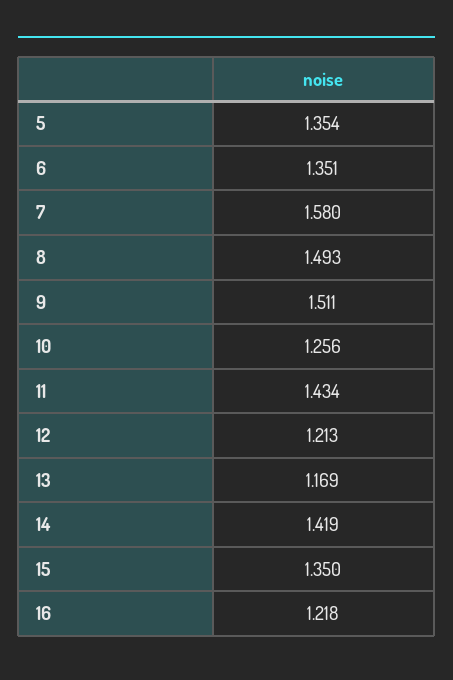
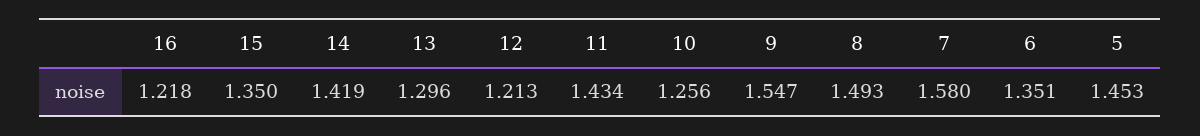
  {
-   "5": 1.354,
+   "5": 1.453,
    "6": 1.351,
    "7": 1.58,
    "8": 1.493,
-   "9": 1.511,
+   "9": 1.547,
    "10": 1.256,
    "11": 1.434,
    "12": 1.213,
-   "13": 1.169,
+   "13": 1.296,
    "14": 1.419,
    "15": 1.35,
    "16": 1.218
  }

